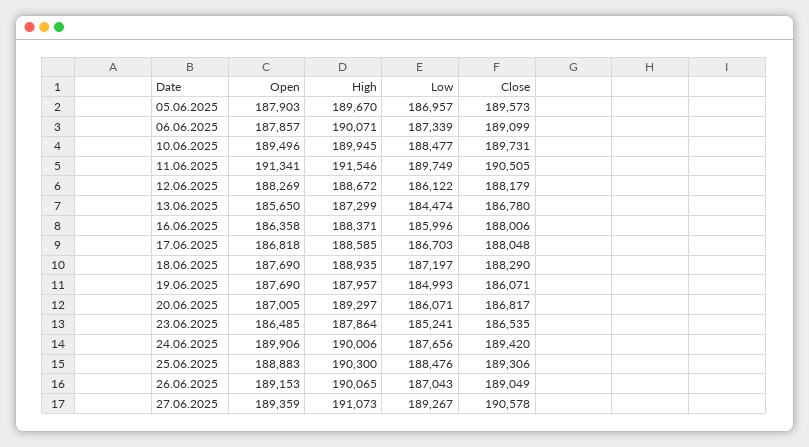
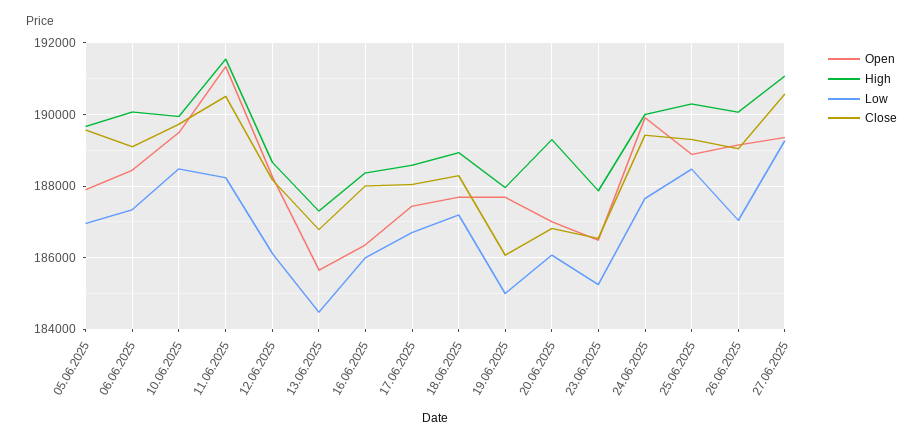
  {
    "Open": {
      "05.06.2025": 187903,
-     "06.06.2025": 187857,
+     "06.06.2025": 188400,
      "10.06.2025": 189496,
      "11.06.2025": 191341,
      "12.06.2025": 188269,
      "13.06.2025": 185650,
      "16.06.2025": 186358,
-     "17.06.2025": 186818,
+     "17.06.2025": 187400,
      "18.06.2025": 187690,
      "19.06.2025": 187690,
      "20.06.2025": 187005,
      "23.06.2025": 186485,
      "24.06.2025": 189906,
      "25.06.2025": 188883,
      "26.06.2025": 189153,
      "27.06.2025": 189359
    },
    "High": {
      "05.06.2025": 189670,
      "06.06.2025": 190071,
      "10.06.2025": 189945,
      "11.06.2025": 191546,
      "12.06.2025": 188672,
      "13.06.2025": 187299,
      "16.06.2025": 188371,
      "17.06.2025": 188585,
      "18.06.2025": 188935,
      "19.06.2025": 187957,
      "20.06.2025": 189297,
      "23.06.2025": 187864,
      "24.06.2025": 190006,
      "25.06.2025": 190300,
      "26.06.2025": 190065,
      "27.06.2025": 191073
    },
    "Low": {
      "05.06.2025": 186957,
      "06.06.2025": 187339,
      "10.06.2025": 188477,
-     "11.06.2025": 189749,
+     "11.06.2025": 188200,
      "12.06.2025": 186122,
      "13.06.2025": 184474,
      "16.06.2025": 185996,
      "17.06.2025": 186703,
      "18.06.2025": 187197,
      "19.06.2025": 184993,
      "20.06.2025": 186071,
      "23.06.2025": 185241,
      "24.06.2025": 187656,
      "25.06.2025": 188476,
      "26.06.2025": 187043,
      "27.06.2025": 189267
    },
    "Close": {
      "05.06.2025": 189573,
      "06.06.2025": 189099,
      "10.06.2025": 189731,
      "11.06.2025": 190505,
      "12.06.2025": 188179,
      "13.06.2025": 186780,
      "16.06.2025": 188006,
      "17.06.2025": 188048,
      "18.06.2025": 188290,
      "19.06.2025": 186071,
      "20.06.2025": 186817,
      "23.06.2025": 186535,
      "24.06.2025": 189420,
      "25.06.2025": 189306,
      "26.06.2025": 189049,
      "27.06.2025": 190578
    }
  }

